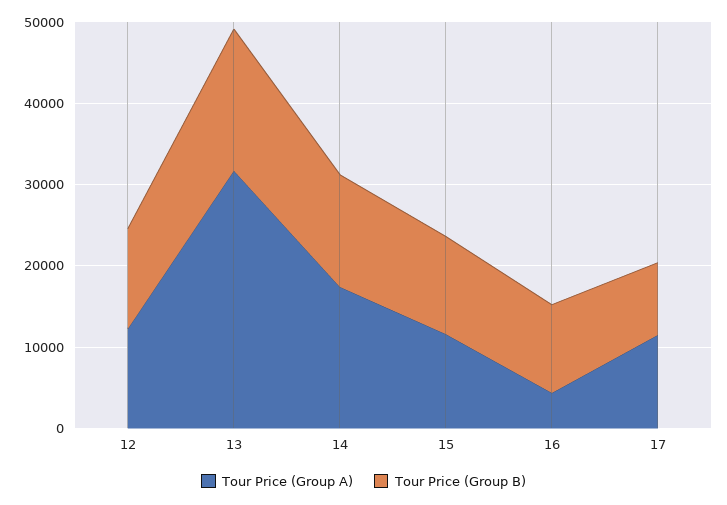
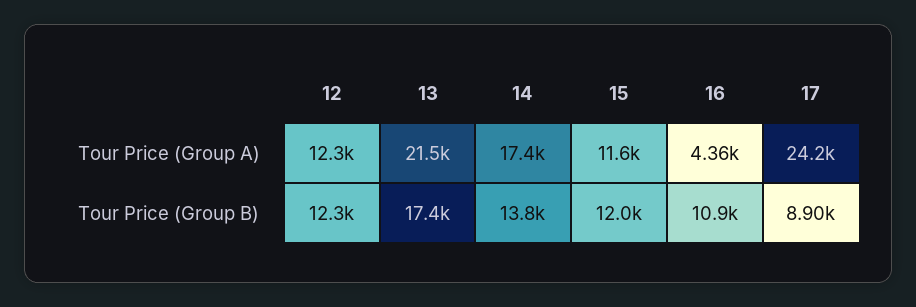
  {
    "Tour Price (Group A)": {
      "12": 12300,
-     "13": 32000,
+     "13": 21500,
      "14": 17400,
      "15": 11600,
      "16": 4360,
-     "17": 12000
+     "17": 24200
    },
    "Tour Price (Group B)": {
      "12": 12300,
      "13": 17400,
      "14": 13800,
      "15": 12000,
      "16": 10900,
      "17": 8900
    }
  }

